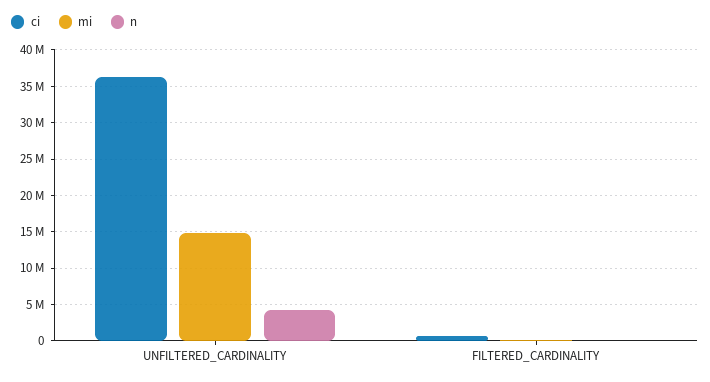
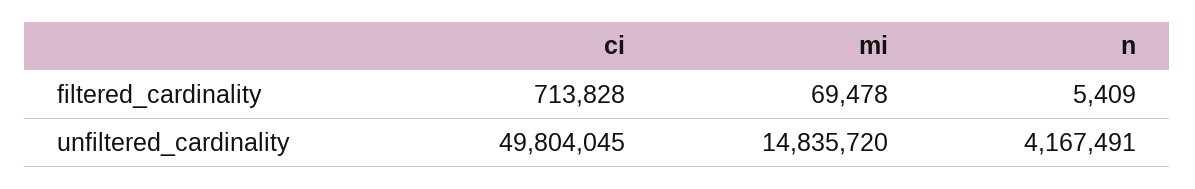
  {
    "ci": {
-     "UNFILTERED_CARDINALITY": 36000000,
+     "UNFILTERED_CARDINALITY": 49804045,
      "FILTERED_CARDINALITY": 713828
    },
    "mi": {
      "UNFILTERED_CARDINALITY": 14835720,
      "FILTERED_CARDINALITY": 69478
    },
    "n": {
      "UNFILTERED_CARDINALITY": 4167491,
      "FILTERED_CARDINALITY": 5409
    }
  }

